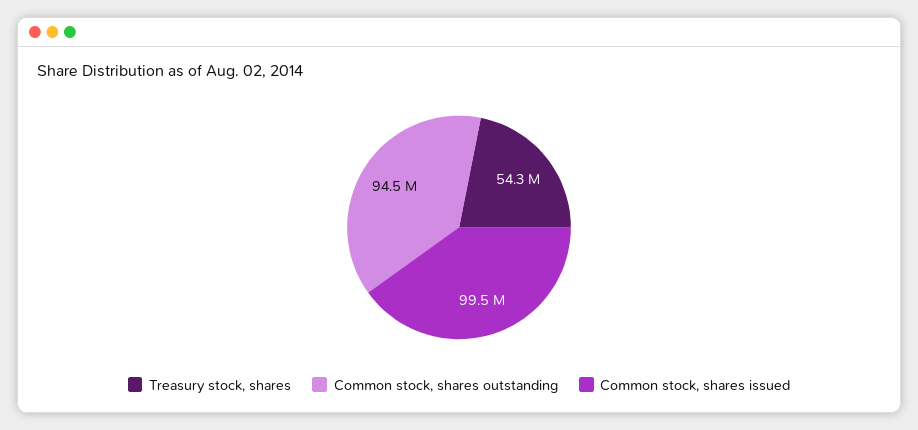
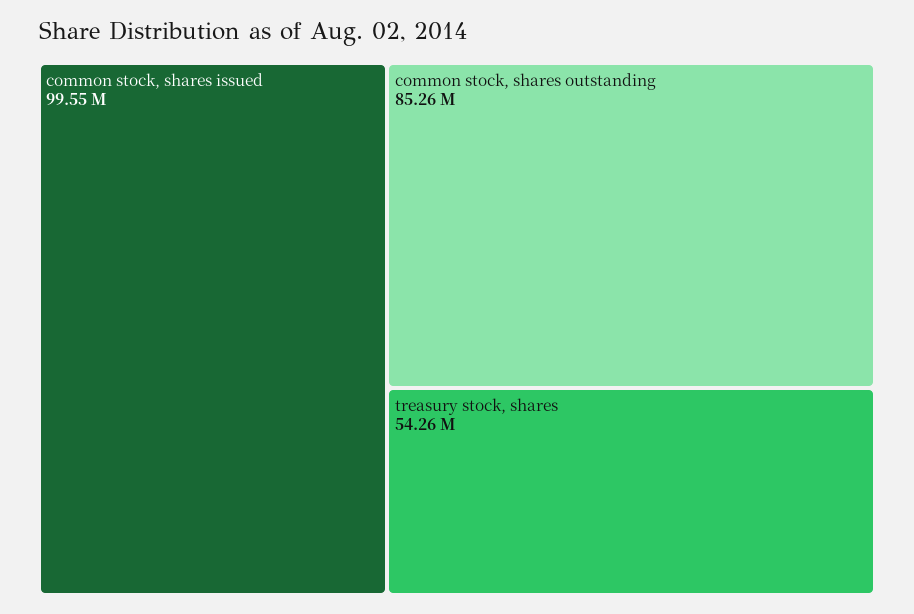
  {
    "Treasury stock, shares": 54260000,
-   "Common stock, shares outstanding": 94500000,
+   "Common stock, shares outstanding": 85260000,
    "Common stock, shares issued": 99550000
  }

